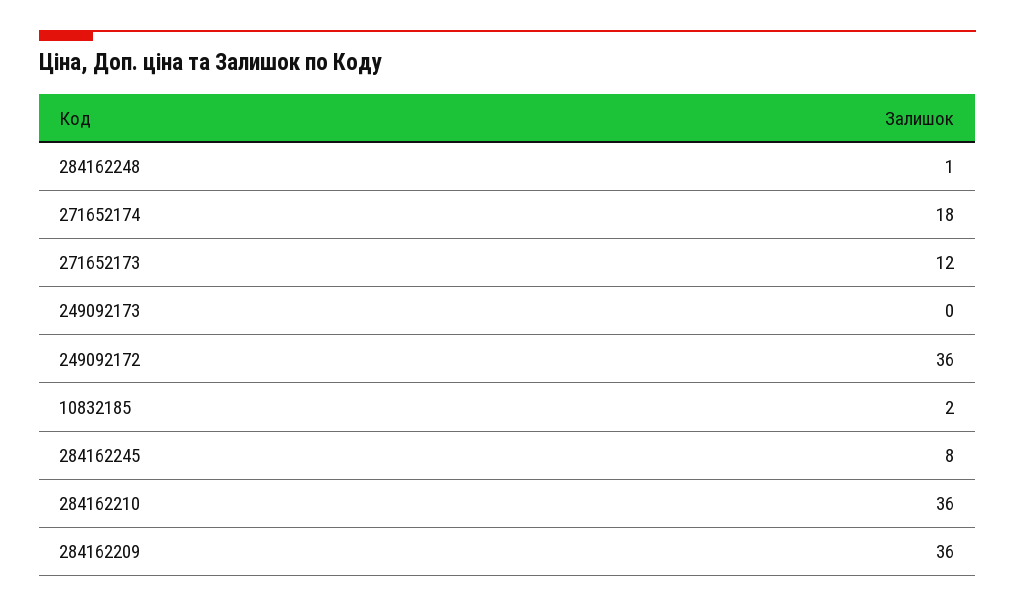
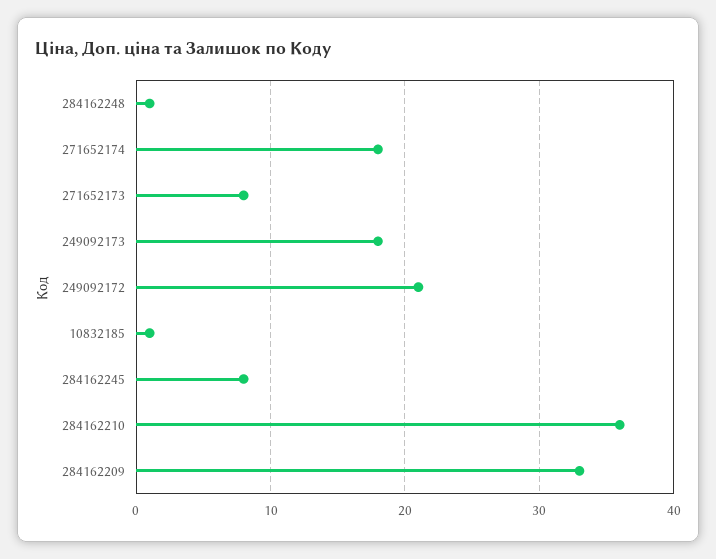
  {
    "284162248": 1,
    "271652174": 18,
-   "271652173": 12,
+   "271652173": 8,
-   "249092173": 0,
+   "249092173": 18,
-   "249092172": 36,
+   "249092172": 21,
-   "10832185": 2,
+   "10832185": 1,
    "284162245": 8,
    "284162210": 36,
-   "284162209": 36
+   "284162209": 33
  }

